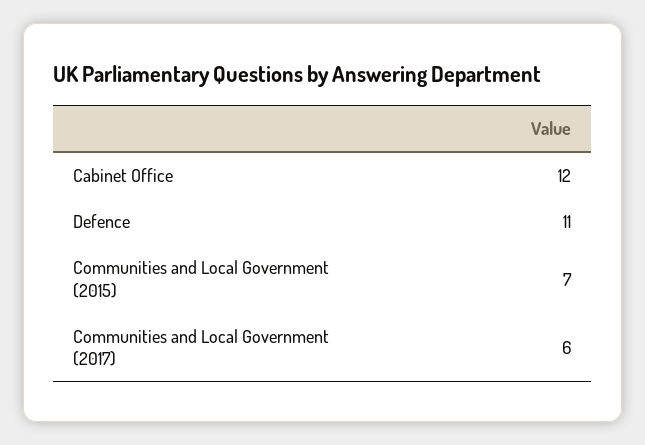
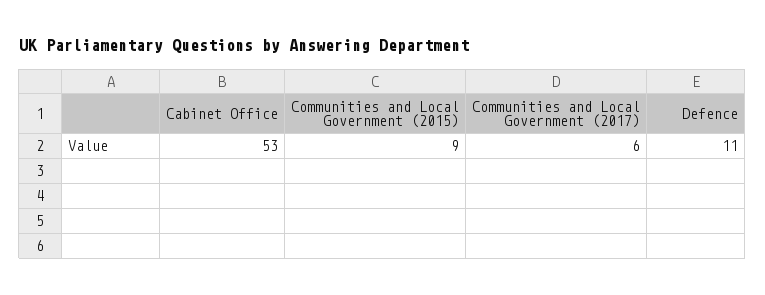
  {
-   "Cabinet Office": 12,
+   "Cabinet Office": 53,
    "Defence": 11,
-   "Communities and Local Government (2015)": 7,
+   "Communities and Local Government (2015)": 9,
    "Communities and Local Government (2017)": 6
  }

